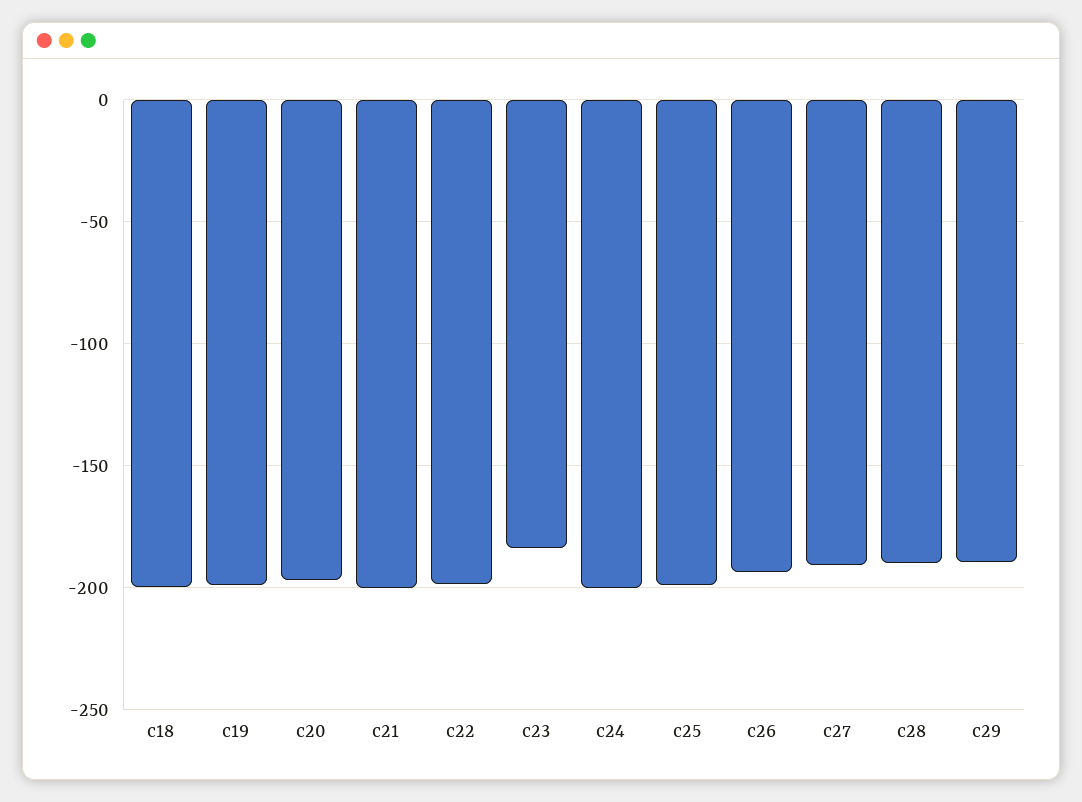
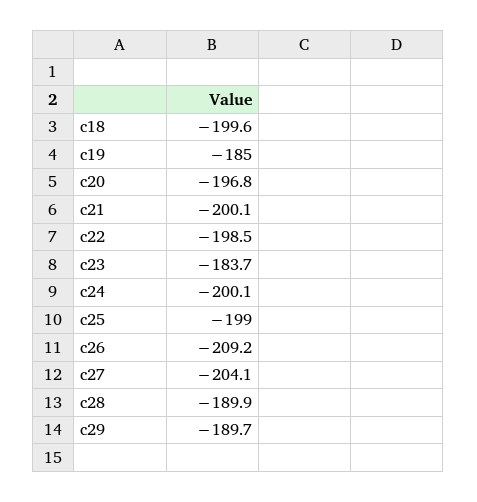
  {
    "c18": -199.6,
-   "c19": -200,
+   "c19": -185,
    "c20": -196.8,
    "c21": -200.1,
    "c22": -198.5,
    "c23": -183.7,
    "c24": -200.1,
    "c25": -199,
-   "c26": -195,
+   "c26": -209.2,
-   "c27": -190,
+   "c27": -204.1,
    "c28": -189.9,
    "c29": -189.7
  }

